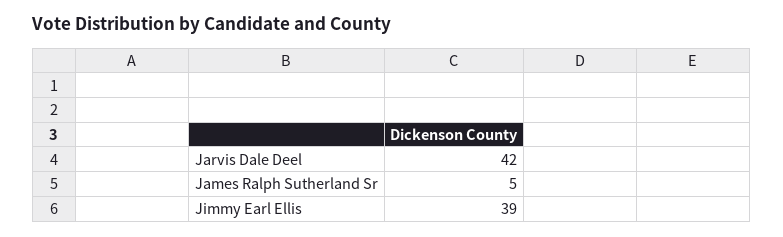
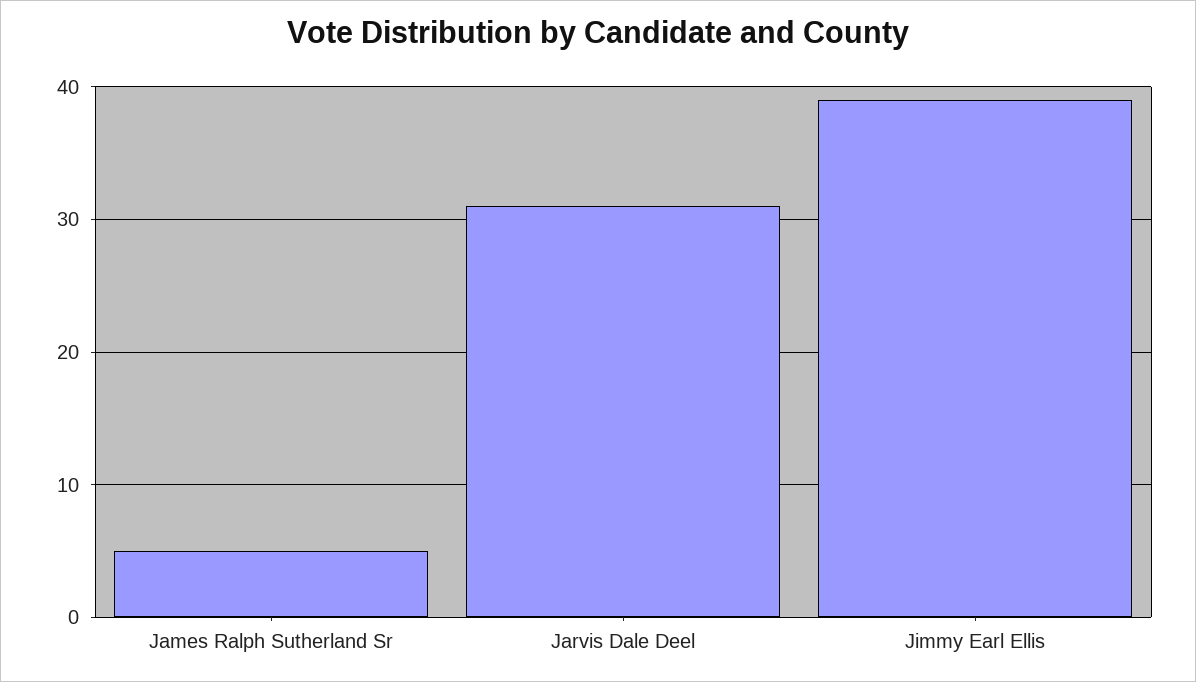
  {
-   "Jarvis Dale Deel": 42,
+   "Jarvis Dale Deel": 31,
    "James Ralph Sutherland Sr": 5,
    "Jimmy Earl Ellis": 39
  }

